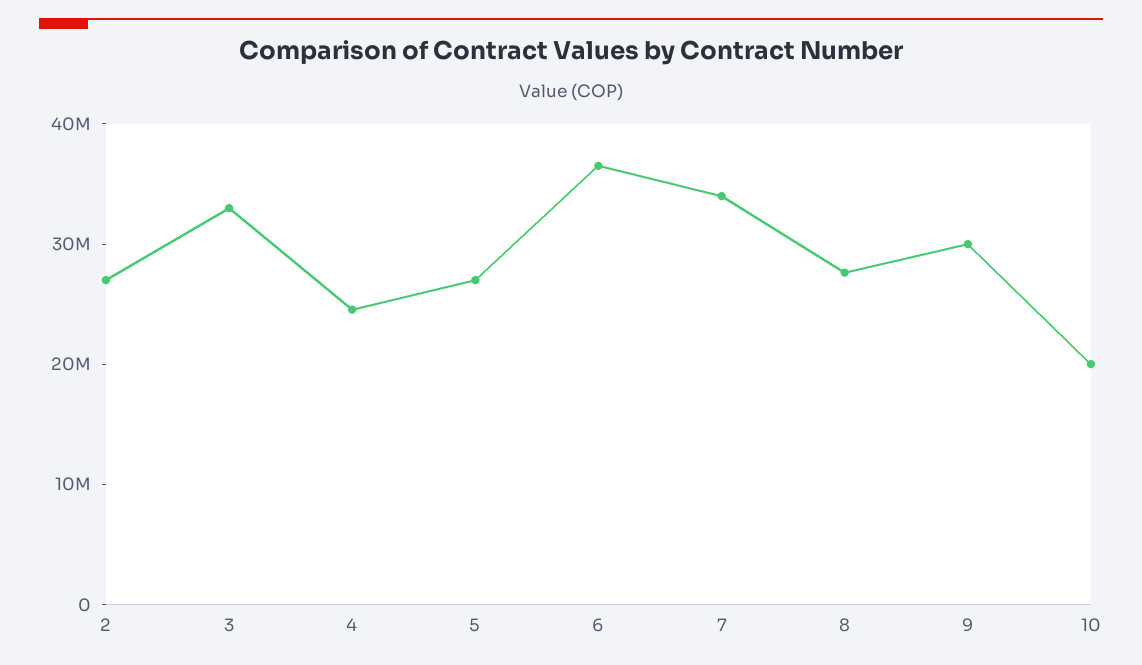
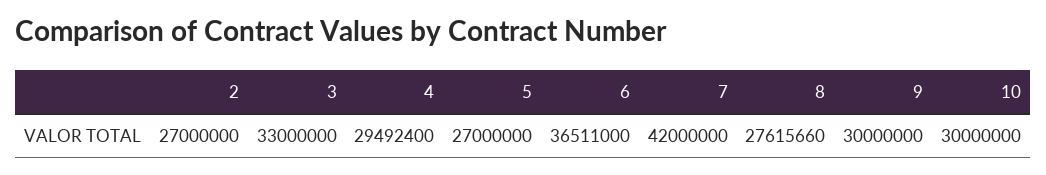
  {
    "2": 27000000,
    "3": 33000000,
-   "4": 24000000,
+   "4": 29492400,
    "5": 27000000,
    "6": 36511000,
-   "7": 34000000,
+   "7": 42000000,
    "8": 27615660,
    "9": 30000000,
-   "10": 20000000
+   "10": 30000000
  }

